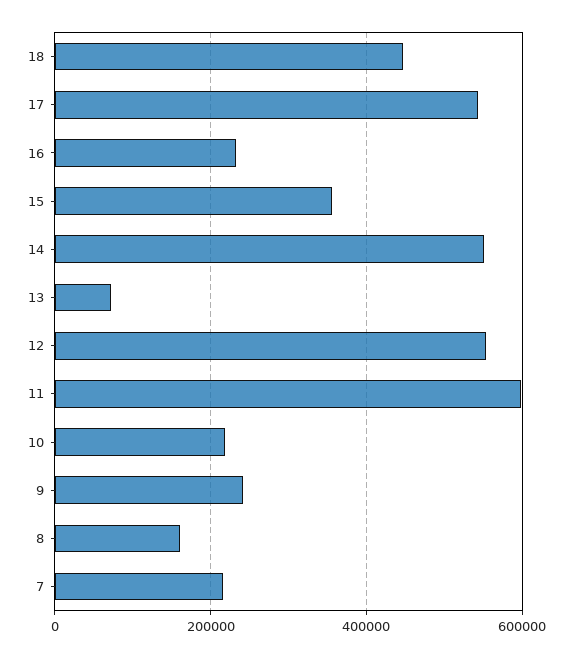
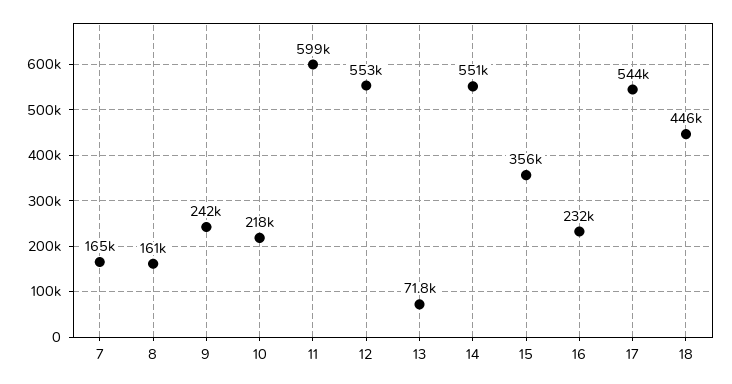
  {
    "18": 446000,
    "17": 544000,
    "16": 232000,
    "15": 356000,
    "14": 551000,
    "13": 71800,
    "12": 553000,
    "11": 599000,
    "10": 218000,
    "9": 242000,
    "8": 161000,
-   "7": 220000
+   "7": 165000
  }

